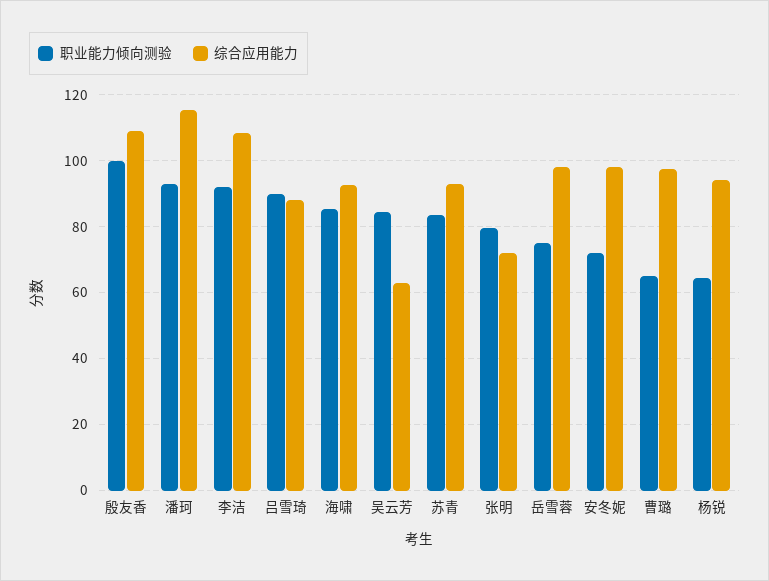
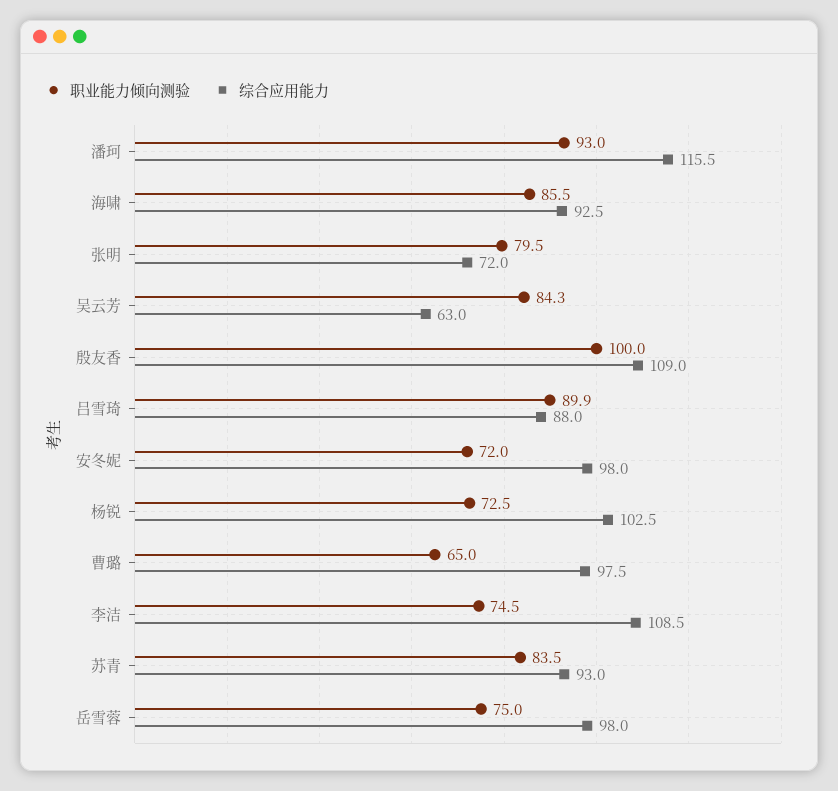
  {
    "职业能力倾向测验": {
      "殷友香": 100,
      "潘珂": 93,
-     "李洁": 92,
+     "李洁": 74.5,
      "吕雪琦": 89.9,
      "海啸": 85.5,
      "吴云芳": 84.3,
      "苏青": 83.5,
      "张明": 79.5,
      "岳雪蓉": 75,
      "安冬妮": 72,
      "曹璐": 65,
-     "杨锐": 64
+     "杨锐": 72.5
    },
    "综合应用能力": {
      "殷友香": 109,
      "潘珂": 115.5,
      "李洁": 108.5,
      "吕雪琦": 88,
      "海啸": 92.5,
      "吴云芳": 63,
      "苏青": 93,
      "张明": 72,
      "岳雪蓉": 98,
      "安冬妮": 98,
      "曹璐": 97.5,
-     "杨锐": 94
+     "杨锐": 102.5
    }
  }

